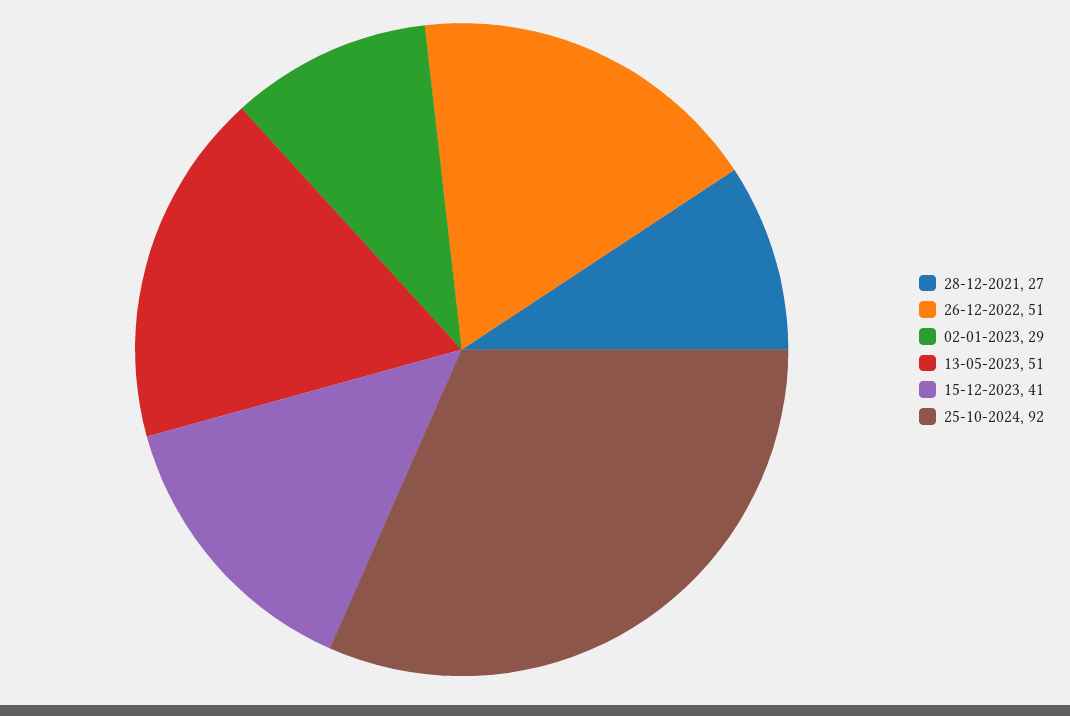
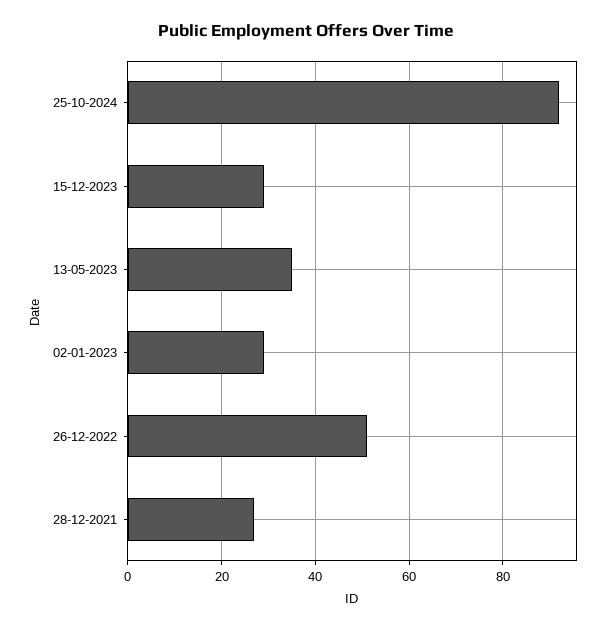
  {
    "28-12-2021": 27,
    "26-12-2022": 51,
    "02-01-2023": 29,
-   "13-05-2023": 51,
+   "13-05-2023": 35,
-   "15-12-2023": 41,
+   "15-12-2023": 30,
    "25-10-2024": 92
  }

